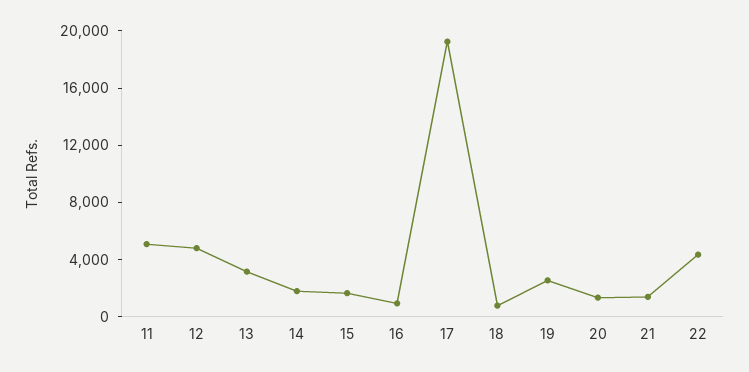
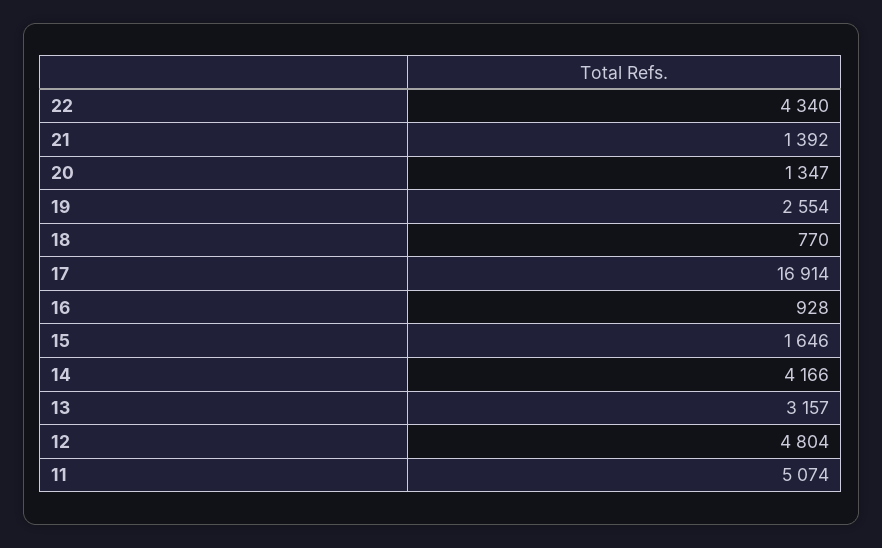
  {
    "11": 5074,
    "12": 4804,
    "13": 3157,
-   "14": 2000,
+   "14": 4166,
    "15": 1646,
    "16": 928,
-   "17": 19000,
+   "17": 16914,
    "18": 770,
    "19": 2554,
    "20": 1347,
    "21": 1392,
    "22": 4340
  }

